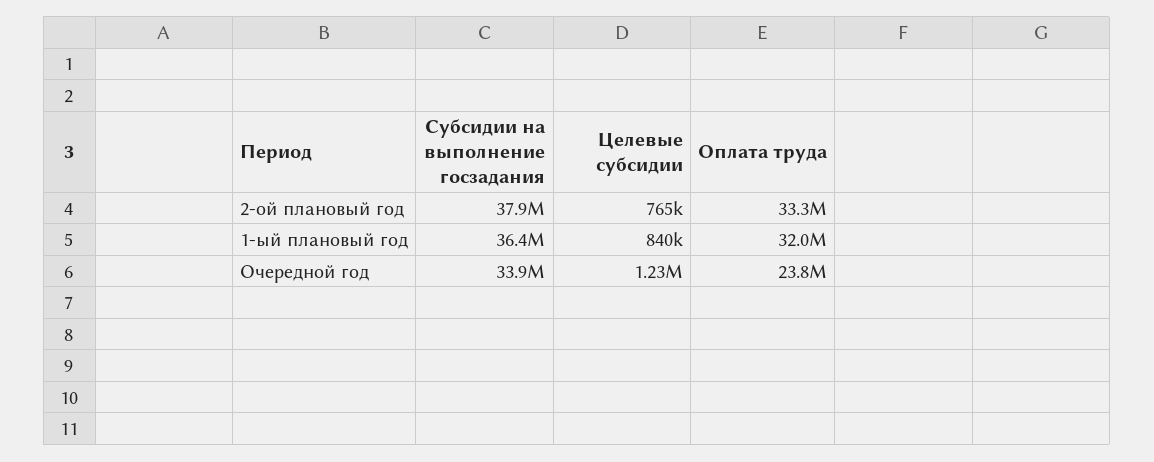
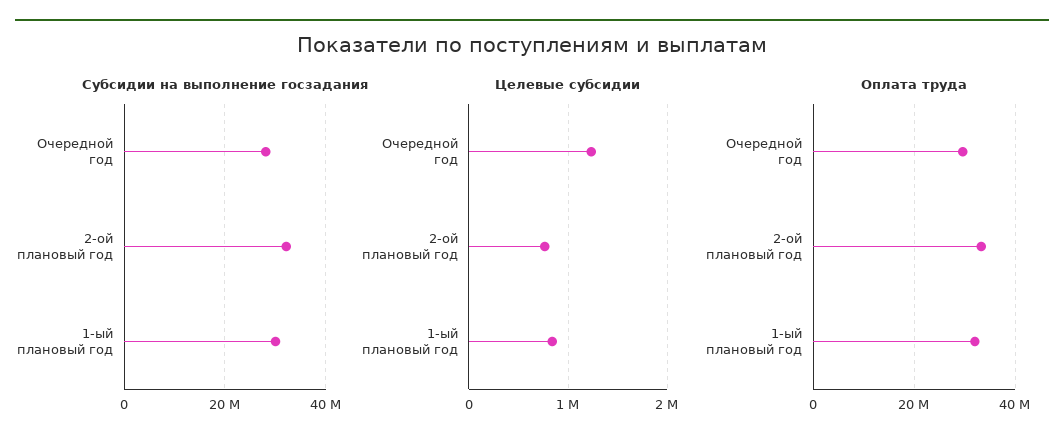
  {
    "Субсидии на выполнение госзадания": {
-     "2-ой плановый год": 37900000,
+     "2-ой плановый год": 32000000,
-     "1-ый плановый год": 36400000,
+     "1-ый плановый год": 30000000,
-     "Очередной год": 33900000
+     "Очередной год": 28000000
    },
    "Целевые субсидии": {
      "2-ой плановый год": 765000,
      "1-ый плановый год": 840000,
      "Очередной год": 1230000
    },
    "Оплата труда": {
      "2-ой плановый год": 33300000,
      "1-ый плановый год": 32000000,
-     "Очередной год": 23800000
+     "Очередной год": 30000000
    }
  }

